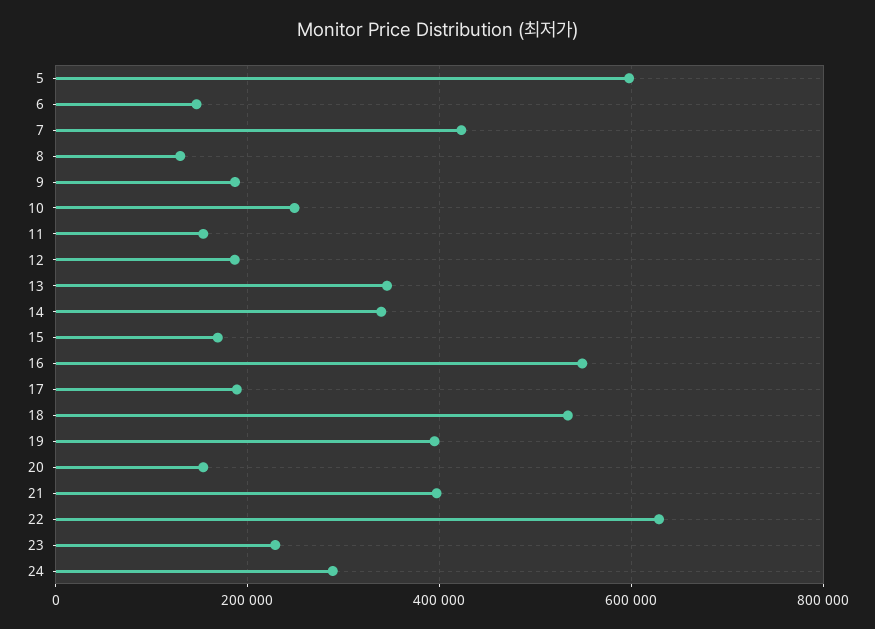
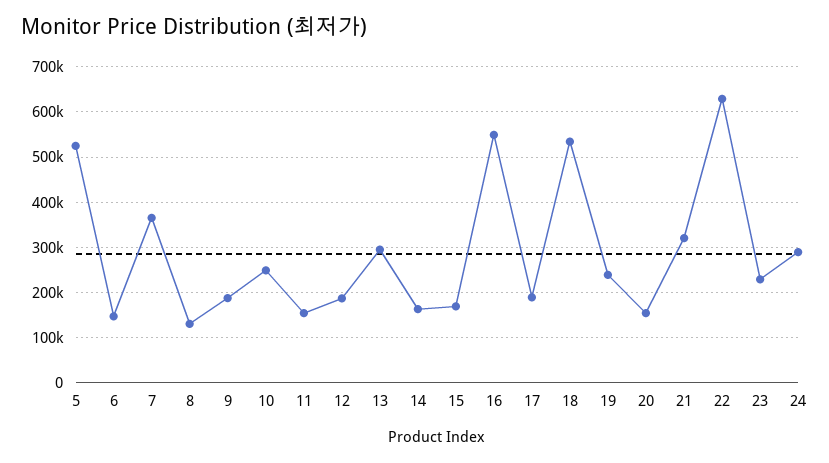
  {
-   "5": 600000,
+   "5": 520000,
    "6": 140000,
-   "7": 420000,
+   "7": 360000,
    "8": 120000,
    "9": 180000,
    "10": 240000,
    "11": 160000,
    "12": 180000,
-   "13": 340000,
+   "13": 300000,
-   "14": 340000,
+   "14": 160000,
    "15": 160000,
    "16": 540000,
    "17": 180000,
    "18": 540000,
-   "19": 400000,
+   "19": 240000,
    "20": 160000,
-   "21": 400000,
+   "21": 320000,
    "22": 620000,
    "23": 220000,
    "24": 280000
  }

